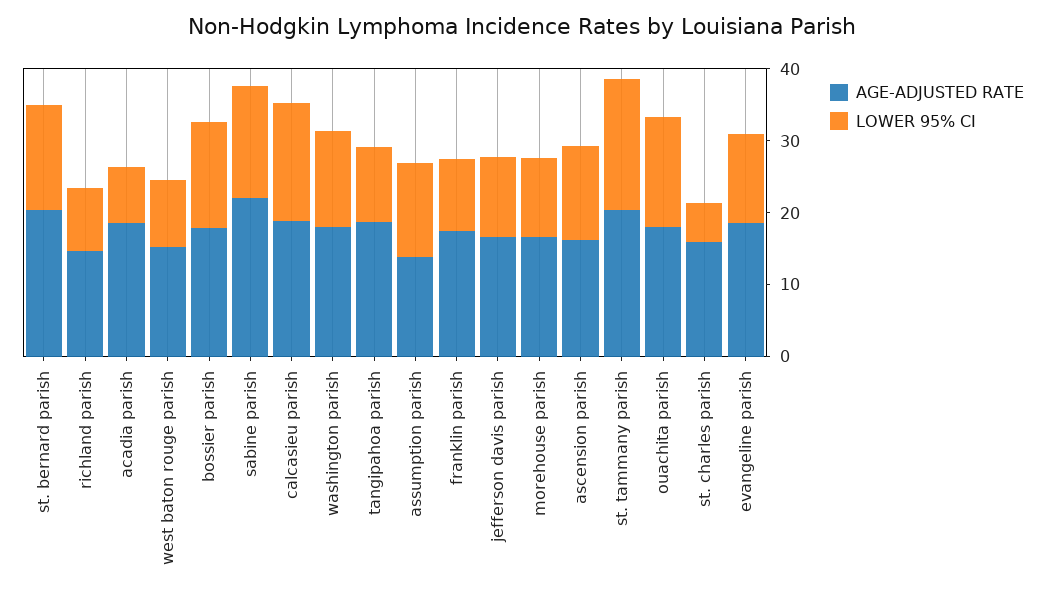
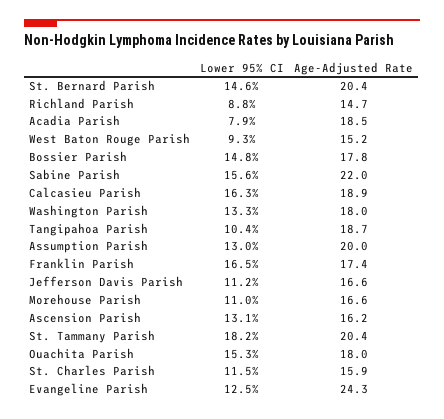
  {
    "AGE-ADJUSTED RATE": {
      "st. bernard parish": 20.4,
      "richland parish": 14.7,
      "acadia parish": 18.5,
      "west baton rouge parish": 15.2,
      "bossier parish": 17.8,
      "sabine parish": 22,
      "calcasieu parish": 18.9,
      "washington parish": 18,
      "tangipahoa parish": 18.7,
-     "assumption parish": 14,
+     "assumption parish": 20,
      "franklin parish": 17.4,
      "jefferson davis parish": 16.6,
      "morehouse parish": 16.6,
      "ascension parish": 16.2,
      "st. tammany parish": 20.4,
      "ouachita parish": 18,
      "st. charles parish": 15.9,
-     "evangeline parish": 18
+     "evangeline parish": 24.3
    },
    "LOWER 95% CI": {
      "st. bernard parish": 14.6,
      "richland parish": 8.8,
      "acadia parish": 7.9,
      "west baton rouge parish": 9.3,
      "bossier parish": 14.8,
      "sabine parish": 15.6,
      "calcasieu parish": 16.3,
      "washington parish": 13.3,
      "tangipahoa parish": 10.4,
      "assumption parish": 13,
-     "franklin parish": 10,
+     "franklin parish": 16.5,
      "jefferson davis parish": 11.2,
      "morehouse parish": 11,
      "ascension parish": 13.1,
      "st. tammany parish": 18.2,
      "ouachita parish": 15.3,
-     "st. charles parish": 6,
+     "st. charles parish": 11.5,
      "evangeline parish": 12.5
    }
  }

